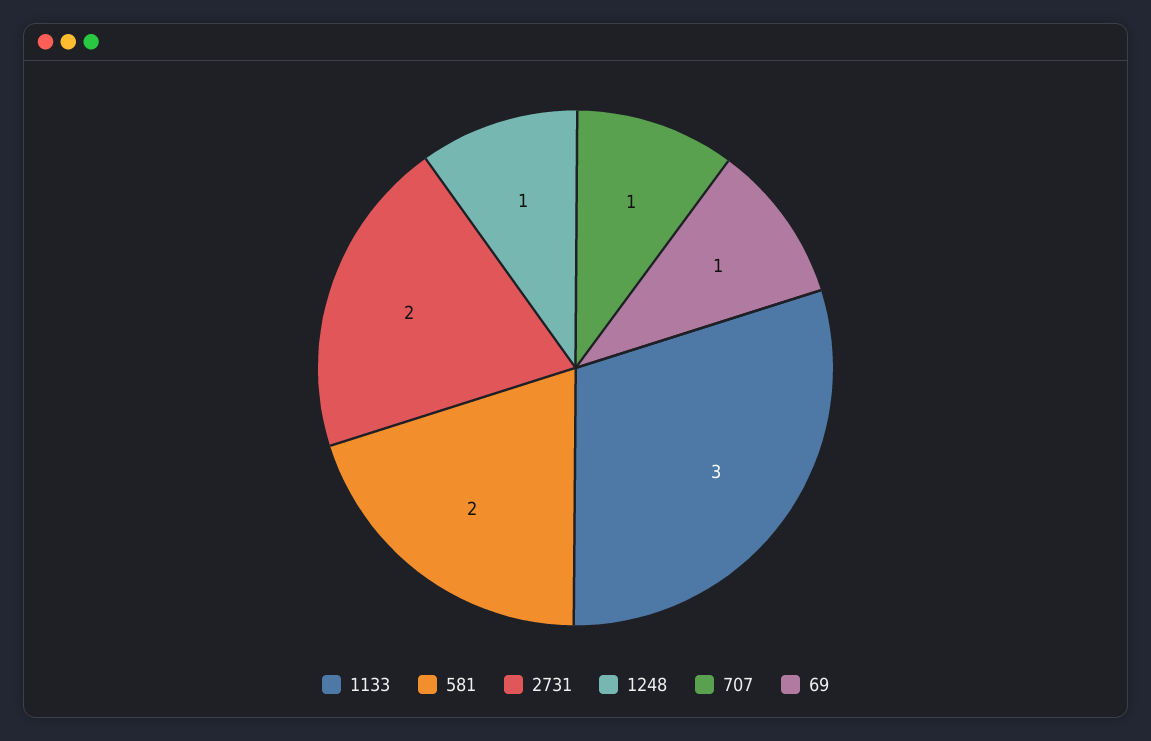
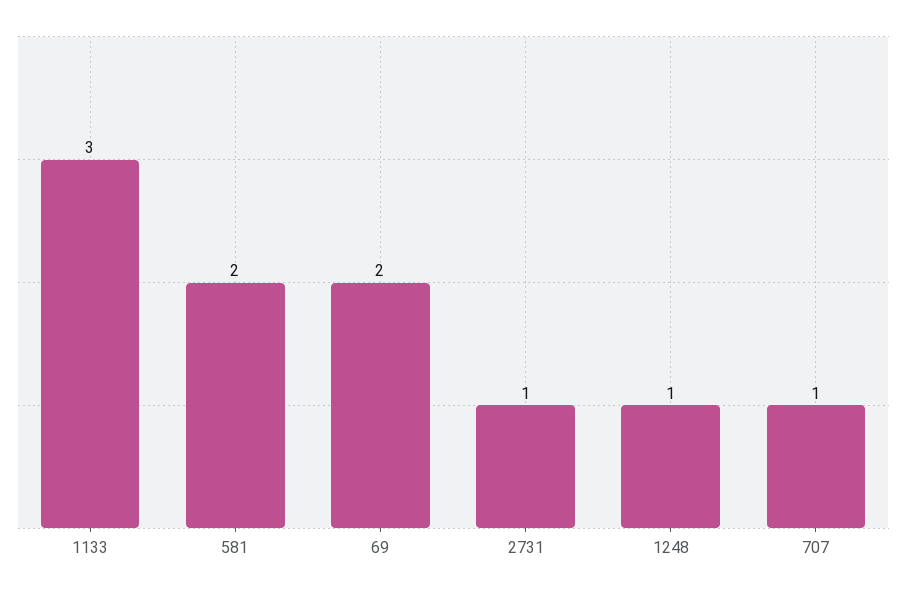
  {
    "1133": 3,
    "581": 2,
-   "2731": 2,
+   "2731": 1,
    "1248": 1,
    "707": 1,
-   "69": 1
+   "69": 2
  }

